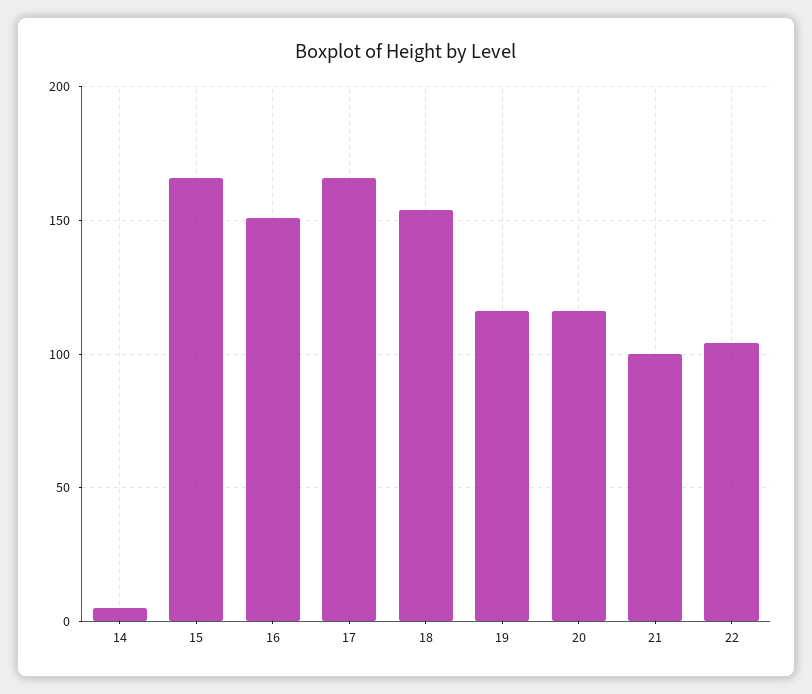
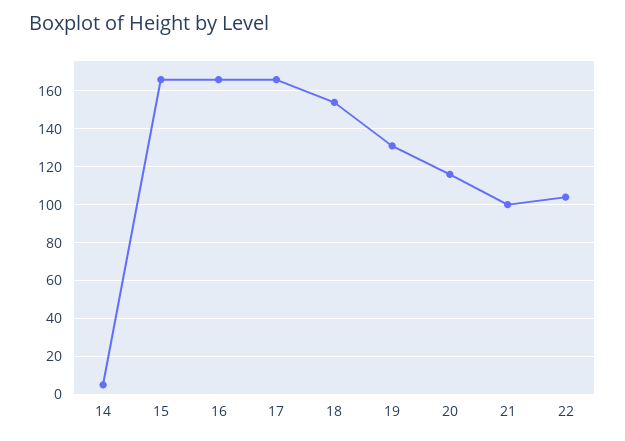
  {
    "14": 5,
    "15": 165,
-   "16": 150,
+   "16": 165,
    "17": 165,
    "18": 155,
-   "19": 115,
+   "19": 130,
    "20": 115,
    "21": 100,
    "22": 105
  }

